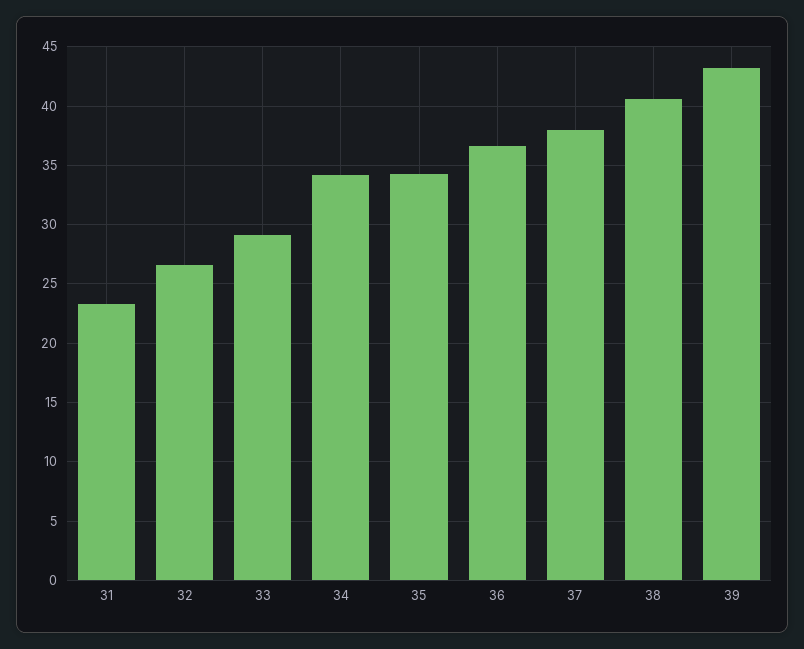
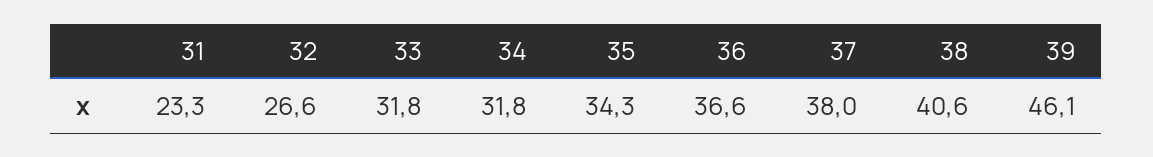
  {
    "31": 23.3,
    "32": 26.6,
-   "33": 29,
+   "33": 31.8,
-   "34": 34,
+   "34": 31.8,
    "35": 34.3,
    "36": 36.6,
    "37": 38,
    "38": 40.6,
-   "39": 43
+   "39": 46.1
  }

